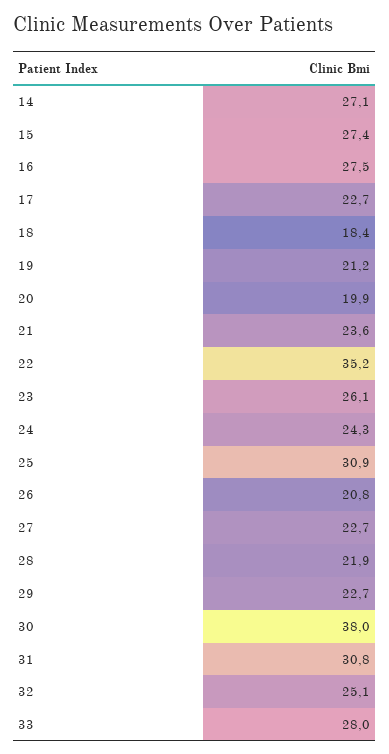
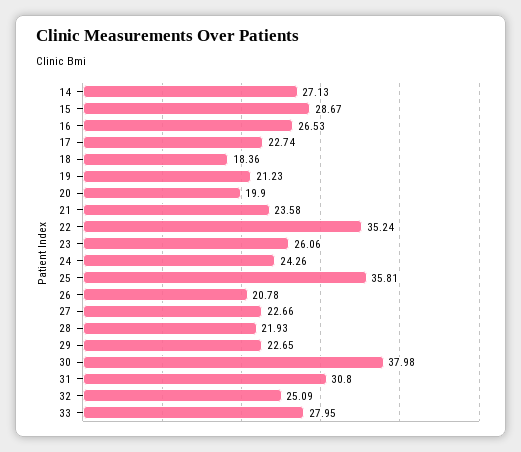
  {
    "14": 27.13,
-   "15": 27.4,
+   "15": 28.67,
-   "16": 27.5,
+   "16": 26.53,
    "17": 22.74,
    "18": 18.36,
    "19": 21.23,
    "20": 19.9,
    "21": 23.58,
    "22": 35.24,
    "23": 26.06,
    "24": 24.26,
-   "25": 30.9,
+   "25": 35.81,
    "26": 20.78,
    "27": 22.66,
    "28": 21.93,
    "29": 22.65,
    "30": 37.98,
    "31": 30.8,
    "32": 25.09,
    "33": 27.95
  }

